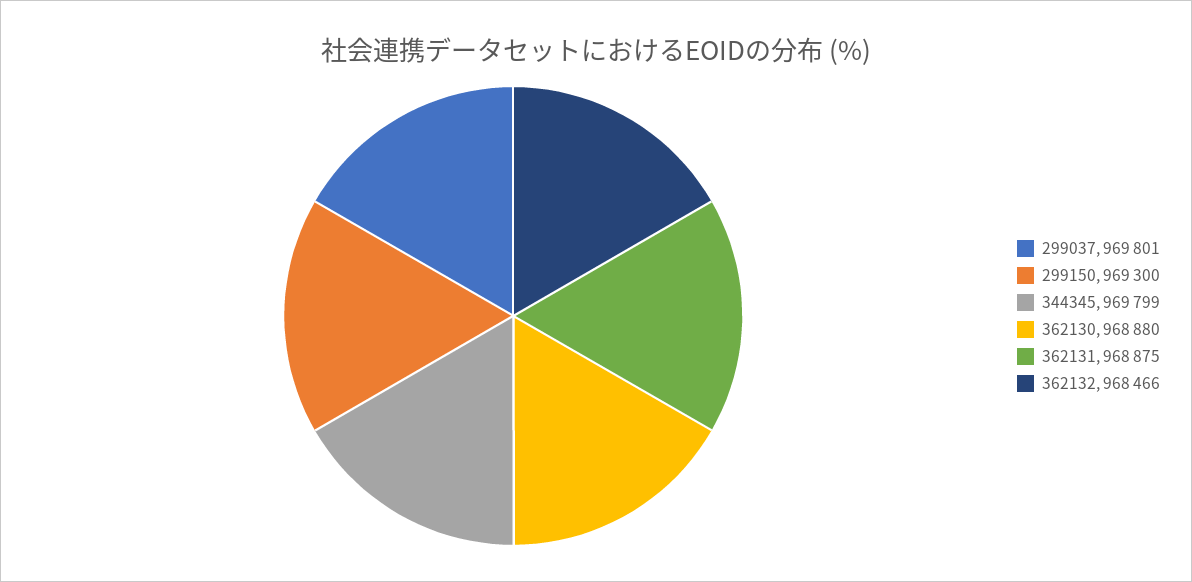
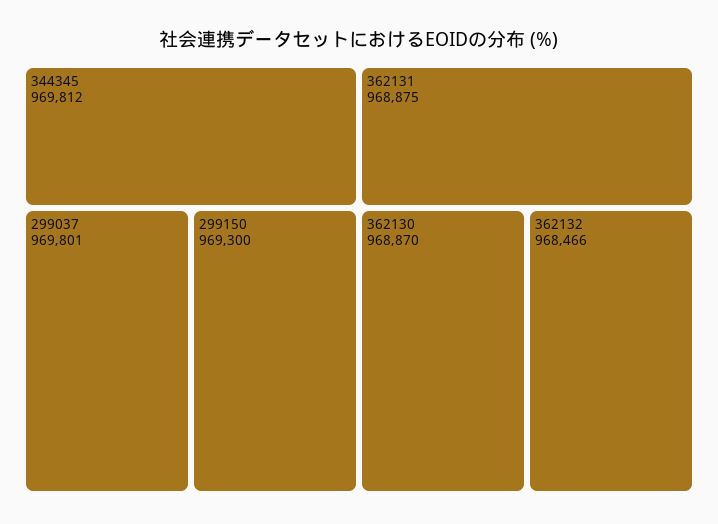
  {
    "299037": 969801,
    "299150": 969300,
-   "344345": 969799,
+   "344345": 969812,
-   "362130": 968880,
+   "362130": 968870,
    "362131": 968875,
    "362132": 968466
  }

